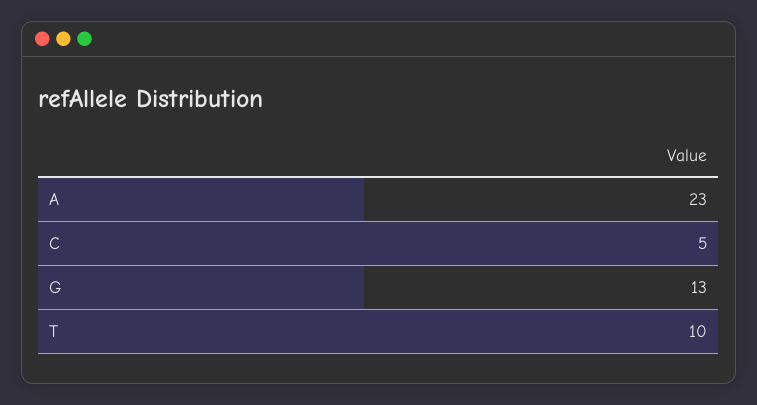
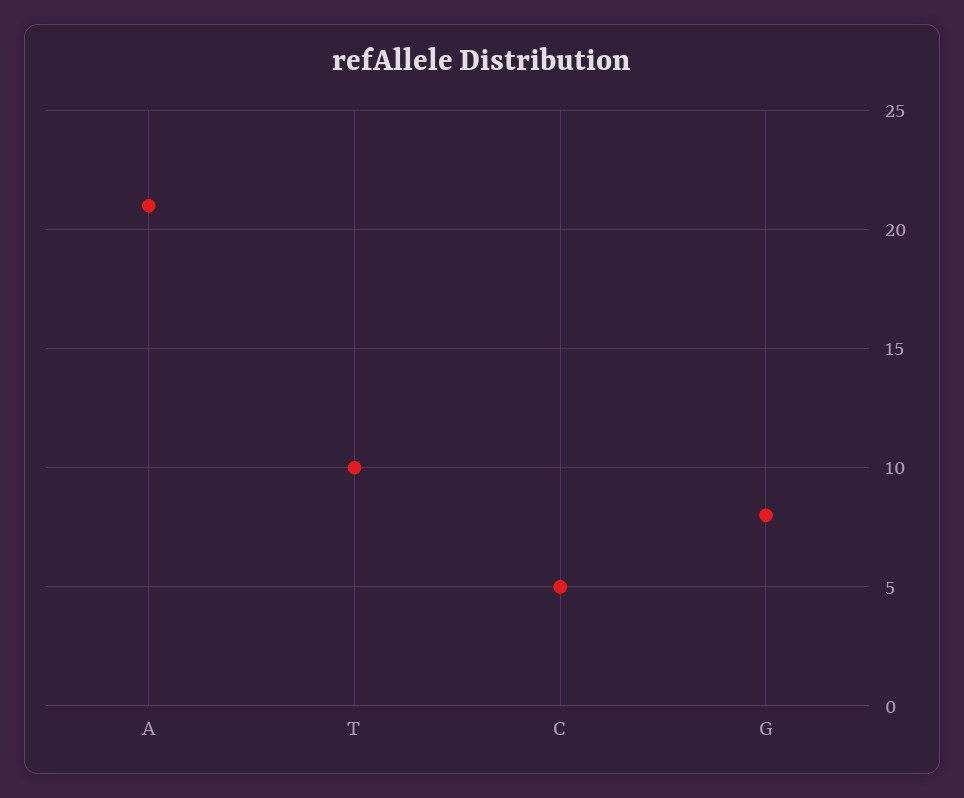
  {
-   "A": 23,
+   "A": 21,
    "C": 5,
-   "G": 13,
+   "G": 8,
    "T": 10
  }

